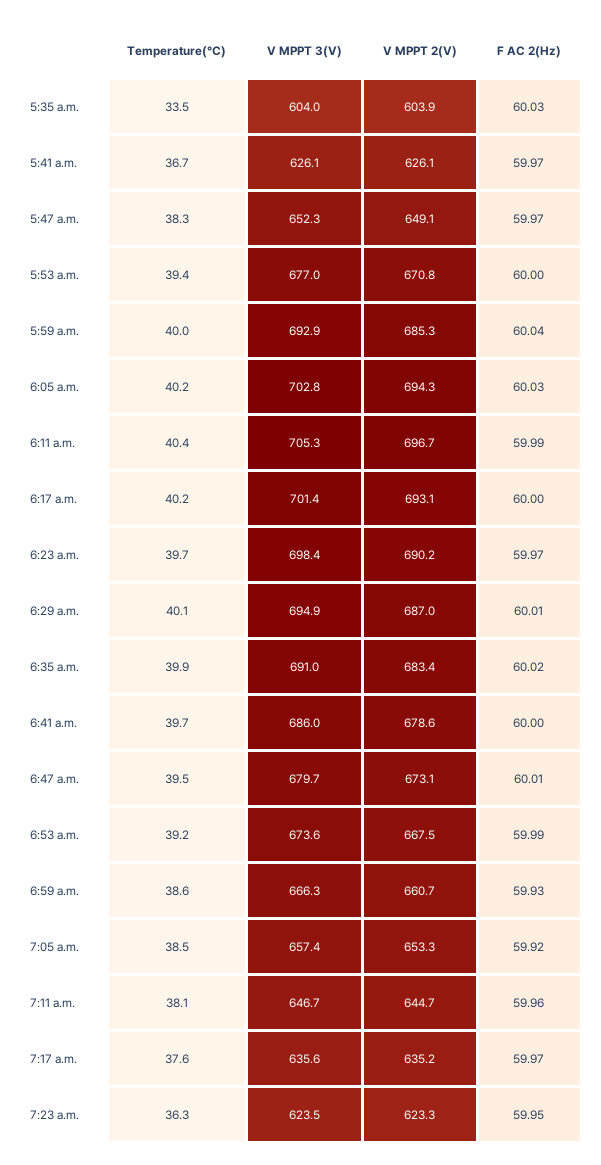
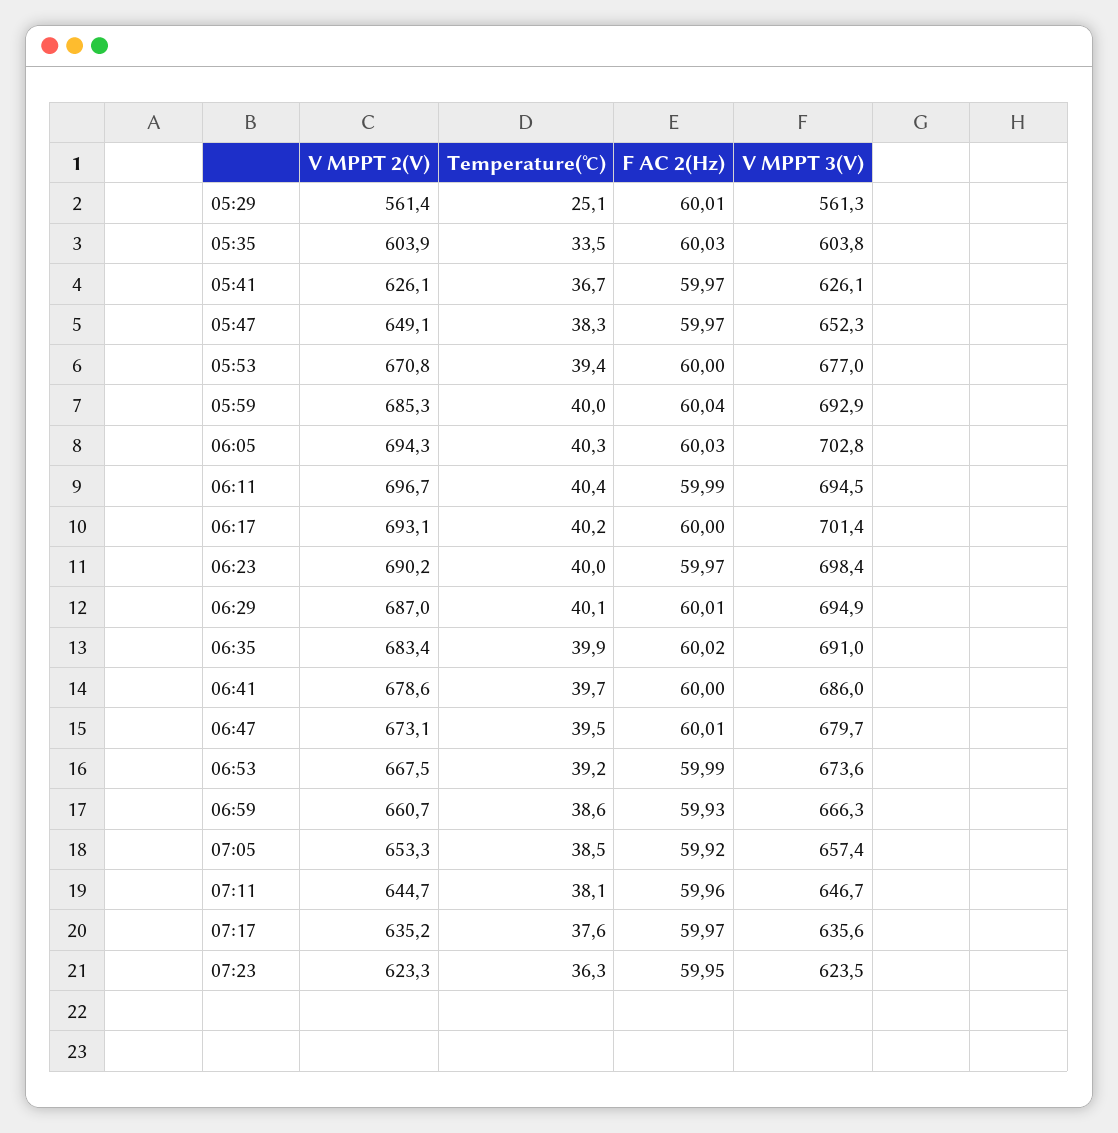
  {
    "Temperature(℃)": {
      "5:35 a.m.": 33.5,
      "5:41 a.m.": 36.7,
      "5:47 a.m.": 38.3,
      "5:53 a.m.": 39.4,
      "5:59 a.m.": 40,
-     "6:05 a.m.": 40.2,
+     "6:05 a.m.": 40.3,
      "6:11 a.m.": 40.4,
      "6:17 a.m.": 40.2,
-     "6:23 a.m.": 39.7,
+     "6:23 a.m.": 40,
      "6:29 a.m.": 40.1,
      "6:35 a.m.": 39.9,
      "6:41 a.m.": 39.7,
      "6:47 a.m.": 39.5,
      "6:53 a.m.": 39.2,
      "6:59 a.m.": 38.6,
      "7:05 a.m.": 38.5,
      "7:11 a.m.": 38.1,
      "7:17 a.m.": 37.6,
-     "7:23 a.m.": 36.3
+     "7:23 a.m.": 36.3,
+     "05:29": 25.1
    },
    "V MPPT 3(V)": {
-     "5:35 a.m.": 604,
+     "5:35 a.m.": 603.8,
      "5:41 a.m.": 626.1,
      "5:47 a.m.": 652.3,
      "5:53 a.m.": 677,
      "5:59 a.m.": 692.9,
      "6:05 a.m.": 702.8,
-     "6:11 a.m.": 705.3,
+     "6:11 a.m.": 694.5,
      "6:17 a.m.": 701.4,
      "6:23 a.m.": 698.4,
      "6:29 a.m.": 694.9,
      "6:35 a.m.": 691,
      "6:41 a.m.": 686,
      "6:47 a.m.": 679.7,
      "6:53 a.m.": 673.6,
      "6:59 a.m.": 666.3,
      "7:05 a.m.": 657.4,
      "7:11 a.m.": 646.7,
      "7:17 a.m.": 635.6,
-     "7:23 a.m.": 623.5
+     "7:23 a.m.": 623.5,
+     "05:29": 561.3
    },
    "V MPPT 2(V)": {
      "5:35 a.m.": 603.9,
      "5:41 a.m.": 626.1,
      "5:47 a.m.": 649.1,
      "5:53 a.m.": 670.8,
      "5:59 a.m.": 685.3,
      "6:05 a.m.": 694.3,
      "6:11 a.m.": 696.7,
      "6:17 a.m.": 693.1,
      "6:23 a.m.": 690.2,
      "6:29 a.m.": 687,
      "6:35 a.m.": 683.4,
      "6:41 a.m.": 678.6,
      "6:47 a.m.": 673.1,
      "6:53 a.m.": 667.5,
      "6:59 a.m.": 660.7,
      "7:05 a.m.": 653.3,
      "7:11 a.m.": 644.7,
      "7:17 a.m.": 635.2,
-     "7:23 a.m.": 623.3
+     "7:23 a.m.": 623.3,
+     "05:29": 561.4
    },
    "F AC 2(Hz)": {
      "5:35 a.m.": 60.03,
      "5:41 a.m.": 59.97,
      "5:47 a.m.": 59.97,
      "5:53 a.m.": 60,
      "5:59 a.m.": 60.04,
      "6:05 a.m.": 60.03,
      "6:11 a.m.": 59.99,
      "6:17 a.m.": 60,
      "6:23 a.m.": 59.97,
      "6:29 a.m.": 60.01,
      "6:35 a.m.": 60.02,
      "6:41 a.m.": 60,
      "6:47 a.m.": 60.01,
      "6:53 a.m.": 59.99,
      "6:59 a.m.": 59.93,
      "7:05 a.m.": 59.92,
      "7:11 a.m.": 59.96,
      "7:17 a.m.": 59.97,
-     "7:23 a.m.": 59.95
+     "7:23 a.m.": 59.95,
+     "05:29": 60.01
    }
  }

